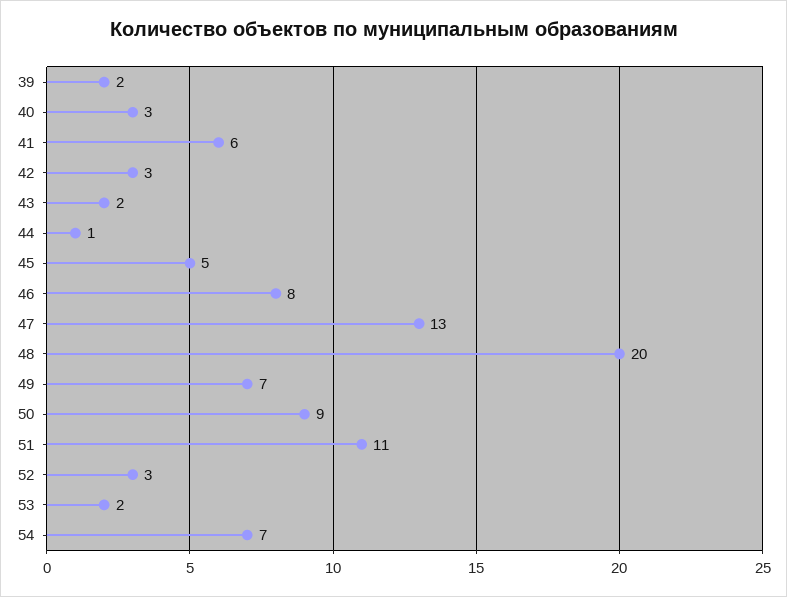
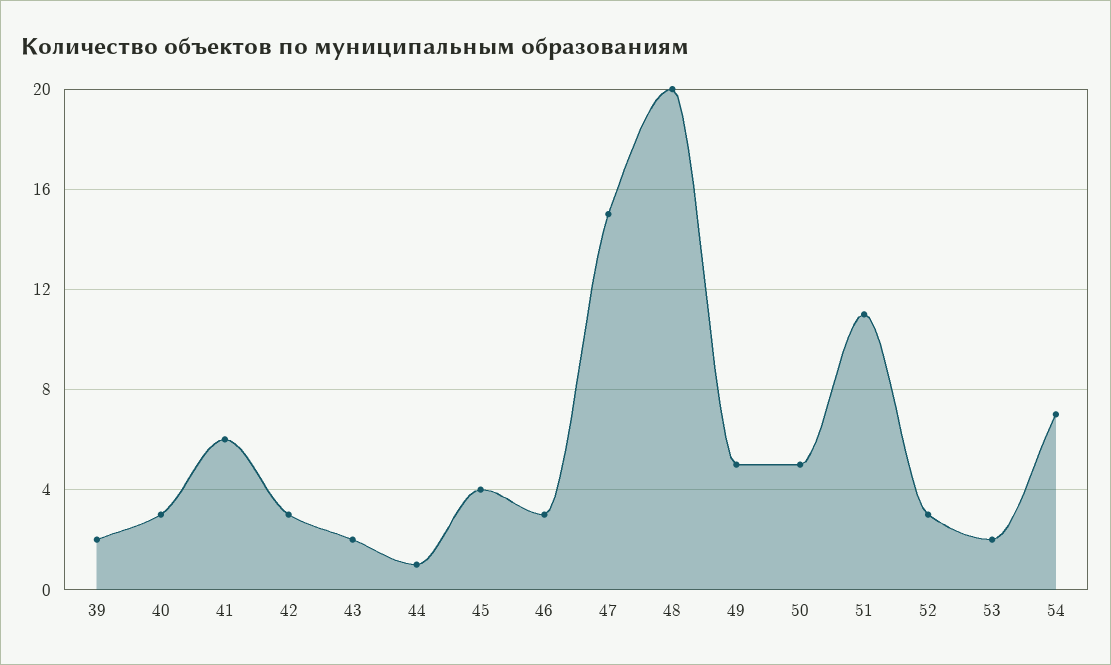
  {
    "39": 2,
    "40": 3,
    "41": 6,
    "42": 3,
    "43": 2,
    "44": 1,
-   "45": 5,
+   "45": 4,
-   "46": 8,
+   "46": 3,
-   "47": 13,
+   "47": 15,
    "48": 20,
-   "49": 7,
+   "49": 5,
-   "50": 9,
+   "50": 5,
    "51": 11,
    "52": 3,
    "53": 2,
    "54": 7
  }

